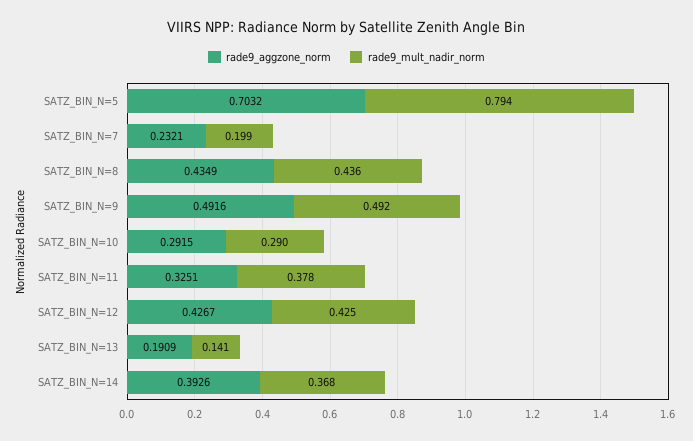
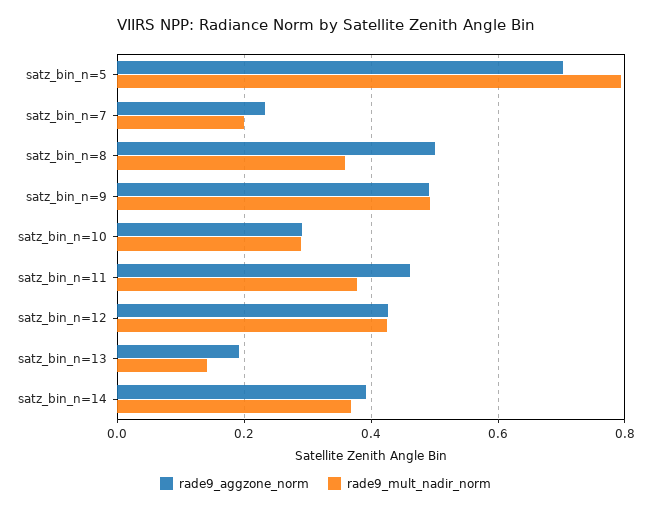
  {
    "rade9_aggzone_norm": {
      "SATZ_BIN_N=5": 0.7032,
      "SATZ_BIN_N=7": 0.2321,
-     "SATZ_BIN_N=8": 0.4349,
+     "SATZ_BIN_N=8": 0.5,
      "SATZ_BIN_N=9": 0.4916,
      "SATZ_BIN_N=10": 0.2915,
-     "SATZ_BIN_N=11": 0.3251,
+     "SATZ_BIN_N=11": 0.46,
      "SATZ_BIN_N=12": 0.4267,
      "SATZ_BIN_N=13": 0.1909,
      "SATZ_BIN_N=14": 0.3926
    },
    "rade9_mult_nadir_norm": {
      "SATZ_BIN_N=5": 0.794,
      "SATZ_BIN_N=7": 0.199,
-     "SATZ_BIN_N=8": 0.436,
+     "SATZ_BIN_N=8": 0.36,
      "SATZ_BIN_N=9": 0.492,
      "SATZ_BIN_N=10": 0.29,
      "SATZ_BIN_N=11": 0.378,
      "SATZ_BIN_N=12": 0.425,
      "SATZ_BIN_N=13": 0.141,
      "SATZ_BIN_N=14": 0.368
    }
  }

